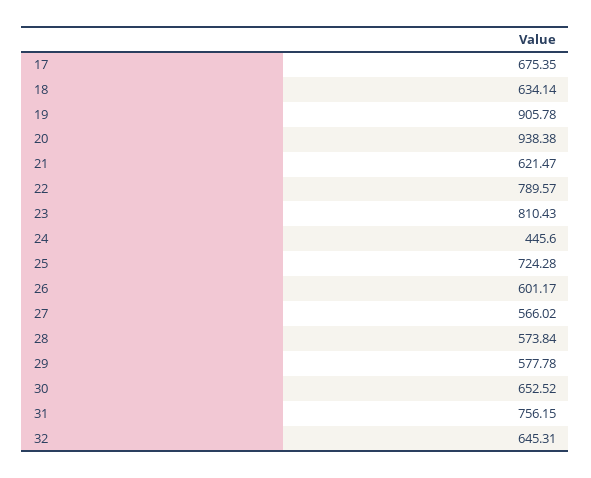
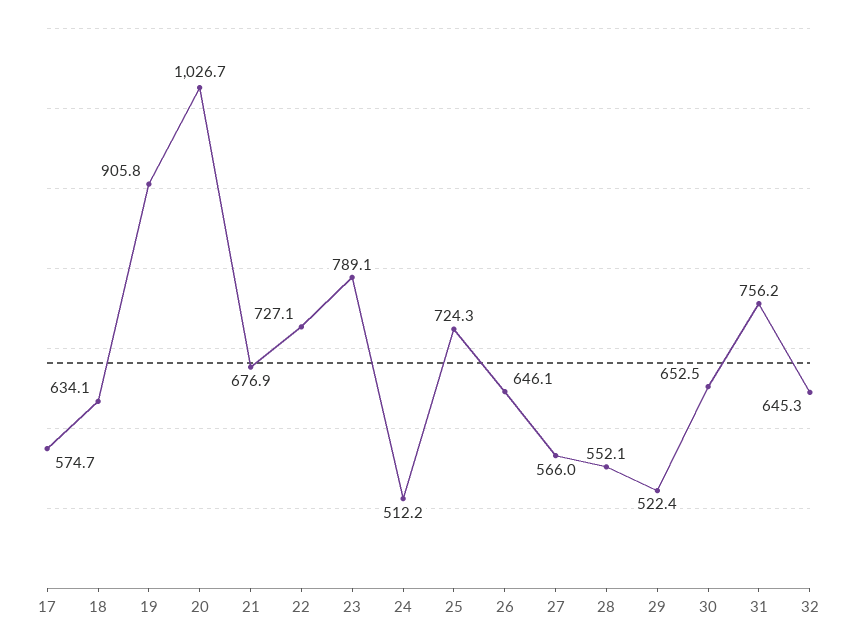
  {
-   "17": 675.35,
+   "17": 574.7,
    "18": 634.14,
    "19": 905.78,
-   "20": 938.38,
+   "20": 1026.7,
-   "21": 621.47,
+   "21": 676.9,
-   "22": 789.57,
+   "22": 727.1,
-   "23": 810.43,
+   "23": 789.1,
-   "24": 445.6,
+   "24": 512.2,
    "25": 724.28,
-   "26": 601.17,
+   "26": 646.1,
    "27": 566.02,
-   "28": 573.84,
+   "28": 552.1,
-   "29": 577.78,
+   "29": 522.4,
    "30": 652.52,
    "31": 756.15,
    "32": 645.31
  }

